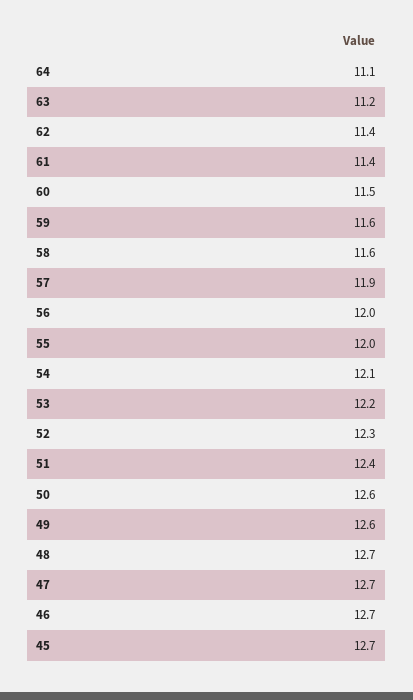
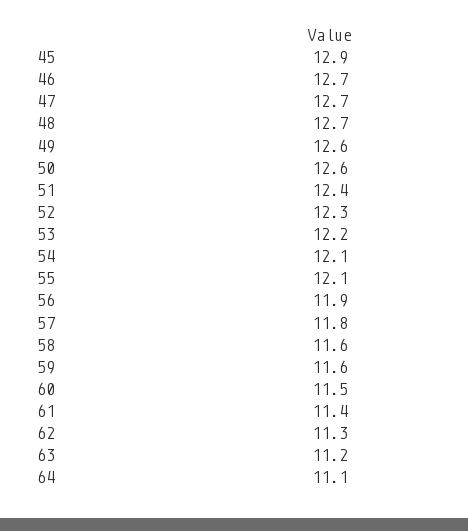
  {
    "64": 11.1,
    "63": 11.2,
-   "62": 11.4,
+   "62": 11.3,
    "61": 11.4,
    "60": 11.5,
    "59": 11.6,
    "58": 11.6,
-   "57": 11.9,
+   "57": 11.8,
-   "56": 12,
+   "56": 11.9,
-   "55": 12,
+   "55": 12.1,
    "54": 12.1,
    "53": 12.2,
    "52": 12.3,
    "51": 12.4,
    "50": 12.6,
    "49": 12.6,
    "48": 12.7,
    "47": 12.7,
    "46": 12.7,
-   "45": 12.7
+   "45": 12.9
  }

